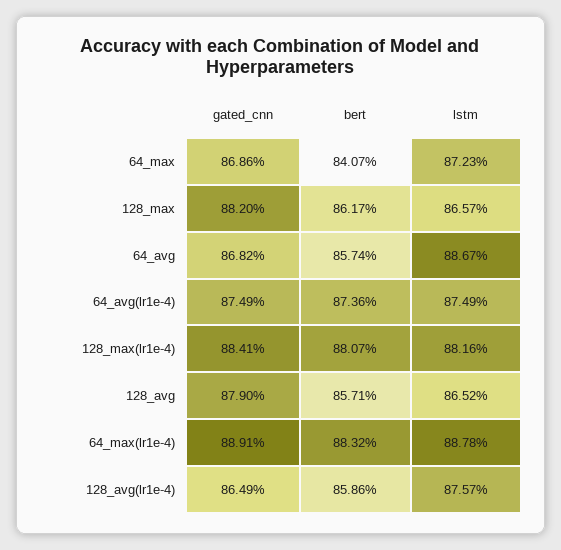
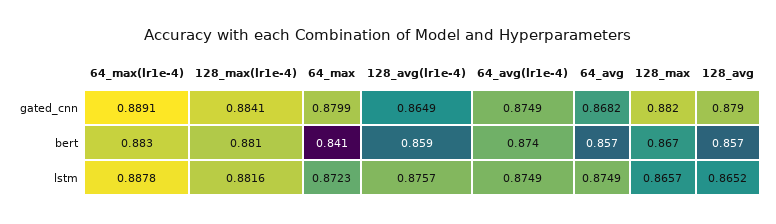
  {
    "gated_cnn": {
-     "64_max": 0.8686,
+     "64_max": 0.8799,
      "128_max": 0.882,
      "64_avg": 0.8682,
      "64_avg(lr1e-4)": 0.8749,
      "128_max(lr1e-4)": 0.8841,
      "128_avg": 0.879,
      "64_max(lr1e-4)": 0.8891,
      "128_avg(lr1e-4)": 0.8649
    },
    "bert": {
      "64_max": 0.8407,
-     "128_max": 0.8617,
+     "128_max": 0.867,
      "64_avg": 0.8574,
      "64_avg(lr1e-4)": 0.8736,
      "128_max(lr1e-4)": 0.8807,
      "128_avg": 0.8571,
      "64_max(lr1e-4)": 0.8832,
      "128_avg(lr1e-4)": 0.8586
    },
    "lstm": {
      "64_max": 0.8723,
      "128_max": 0.8657,
-     "64_avg": 0.8867,
+     "64_avg": 0.8749,
      "64_avg(lr1e-4)": 0.8749,
      "128_max(lr1e-4)": 0.8816,
      "128_avg": 0.8652,
      "64_max(lr1e-4)": 0.8878,
      "128_avg(lr1e-4)": 0.8757
    }
  }

